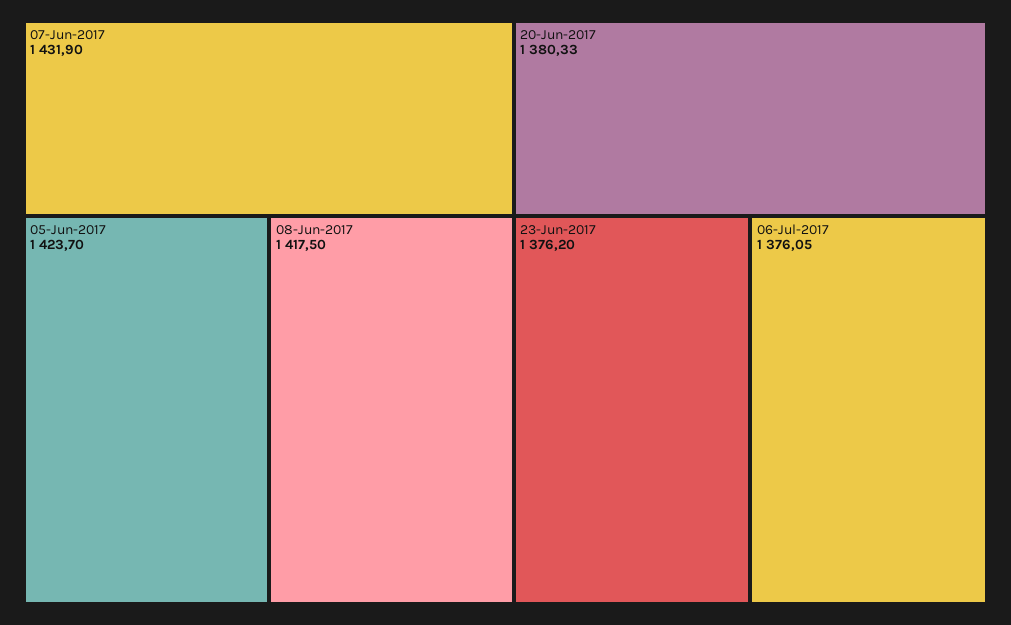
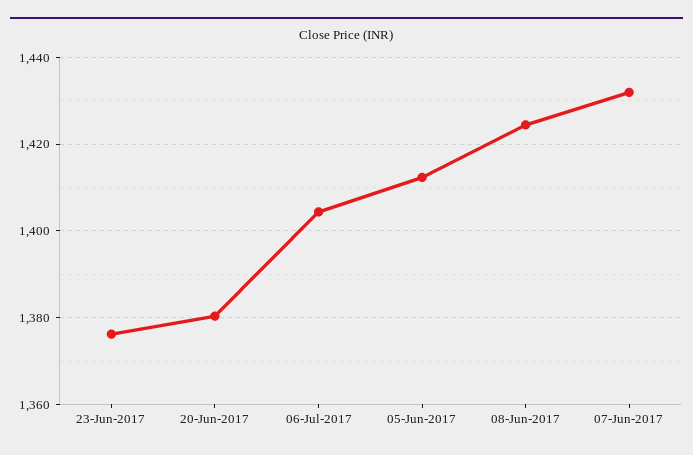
  {
    "07-Jun-2017": 1431.9,
-   "05-Jun-2017": 1423.7,
+   "05-Jun-2017": 1412,
-   "08-Jun-2017": 1417.5,
+   "08-Jun-2017": 1424,
    "20-Jun-2017": 1380.33,
    "23-Jun-2017": 1376.2,
-   "06-Jul-2017": 1376.05
+   "06-Jul-2017": 1404
  }

